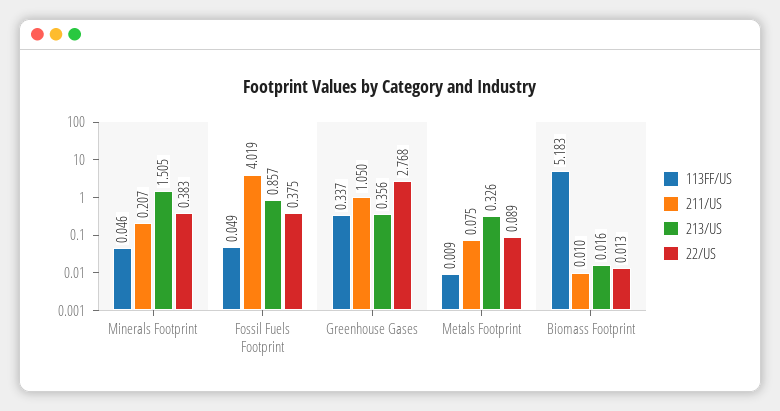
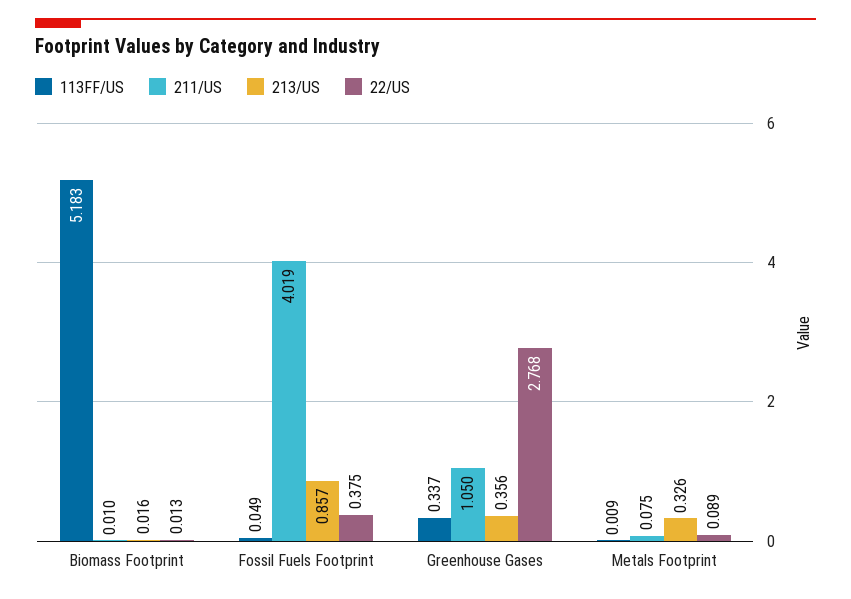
  {
    "113FF/US": {
-     "Minerals Footprint": 0.046,
      "Fossil Fuels Footprint": 0.049,
      "Greenhouse Gases": 0.337,
      "Metals Footprint": 0.009,
      "Biomass Footprint": 5.183
    },
    "211/US": {
-     "Minerals Footprint": 0.207,
      "Fossil Fuels Footprint": 4.019,
      "Greenhouse Gases": 1.05,
      "Metals Footprint": 0.075,
      "Biomass Footprint": 0.01
    },
    "213/US": {
-     "Minerals Footprint": 1.505,
      "Fossil Fuels Footprint": 0.857,
      "Greenhouse Gases": 0.356,
      "Metals Footprint": 0.326,
      "Biomass Footprint": 0.016
    },
    "22/US": {
-     "Minerals Footprint": 0.383,
      "Fossil Fuels Footprint": 0.375,
      "Greenhouse Gases": 2.768,
      "Metals Footprint": 0.089,
      "Biomass Footprint": 0.013
    }
  }

